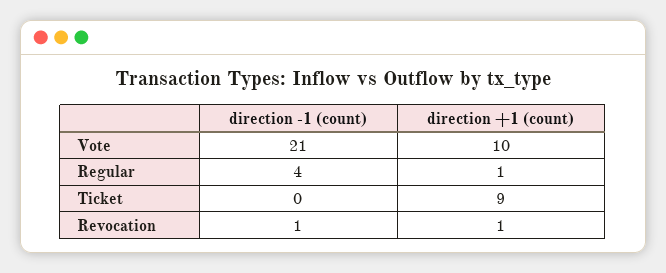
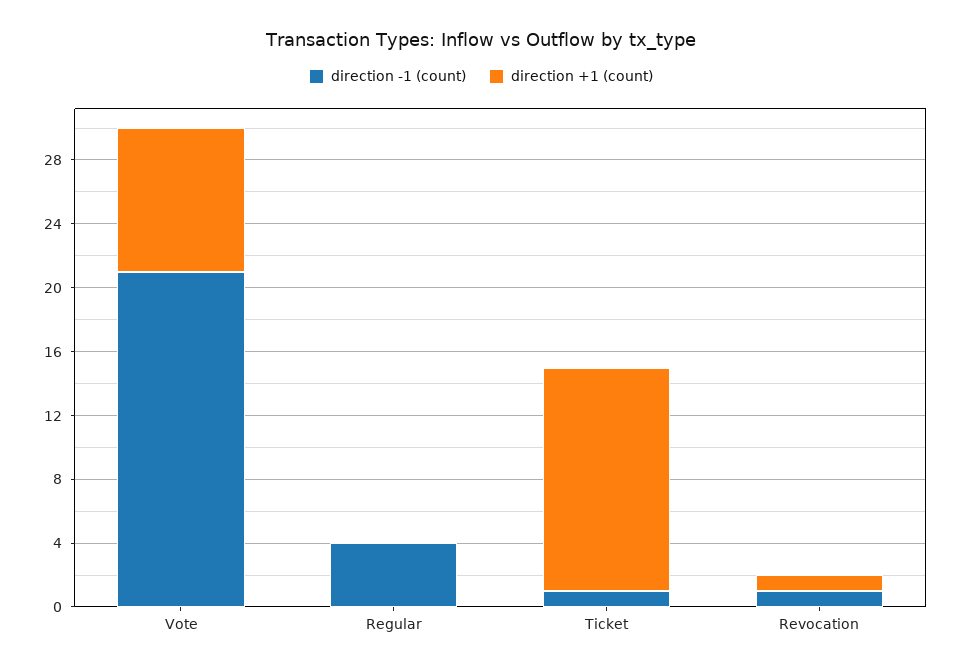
  {
    "direction -1 (count)": {
      "Vote": 21,
      "Regular": 4,
-     "Ticket": 0,
+     "Ticket": 1,
      "Revocation": 1
    },
    "direction +1 (count)": {
-     "Vote": 10,
+     "Vote": 9,
-     "Regular": 1,
+     "Regular": 0,
-     "Ticket": 9,
+     "Ticket": 14,
      "Revocation": 1
    }
  }

